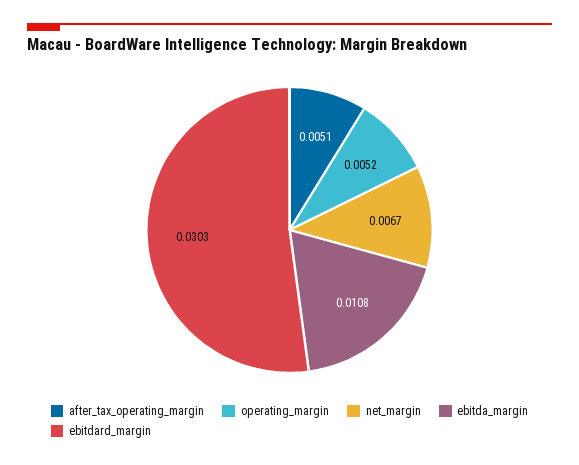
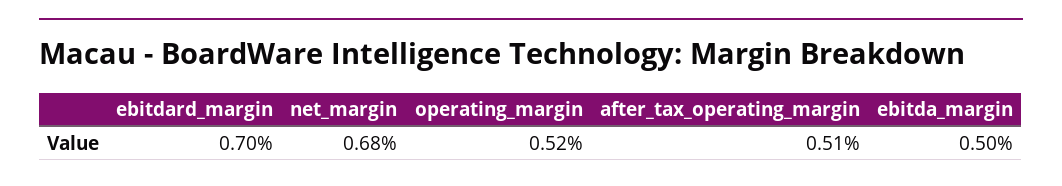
  {
    "after_tax_operating_margin": 0.0051,
    "operating_margin": 0.0052,
-   "net_margin": 0.0067,
+   "net_margin": 0.0068,
-   "ebitda_margin": 0.0108,
+   "ebitda_margin": 0.005,
-   "ebitdard_margin": 0.0303
+   "ebitdard_margin": 0.007
  }

